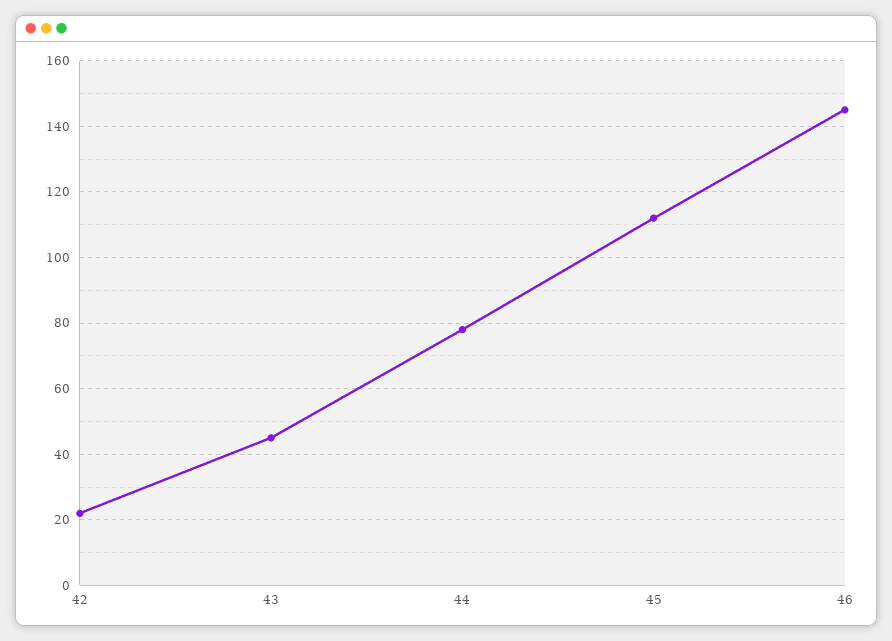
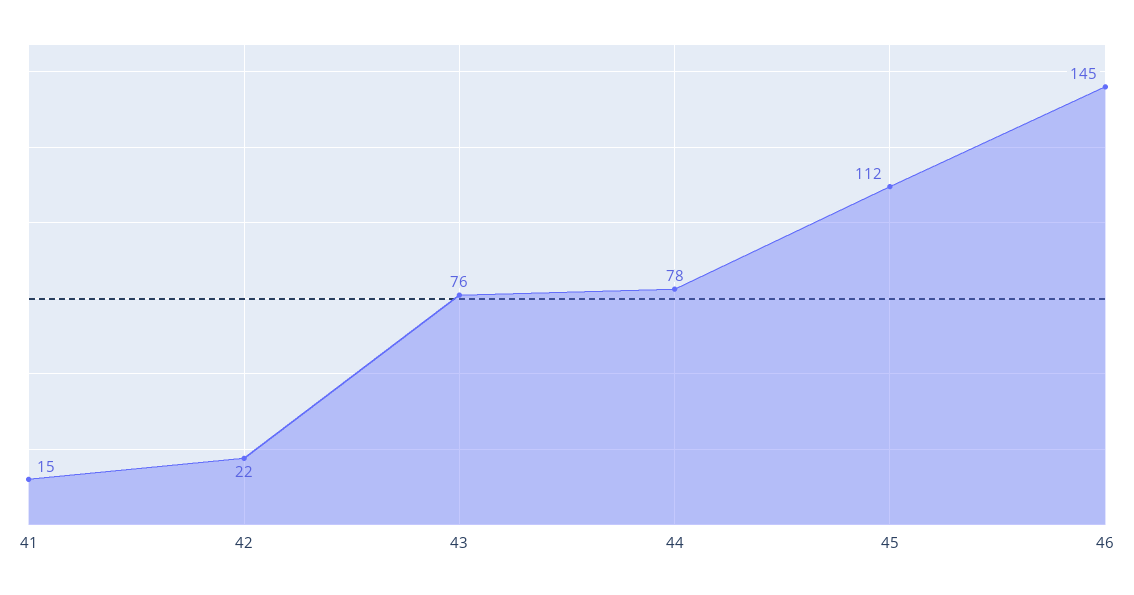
  {
    "42": 22,
-   "43": 45,
+   "43": 76,
    "44": 78,
    "45": 112,
-   "46": 145
+   "46": 145,
+   "41": 15
  }

